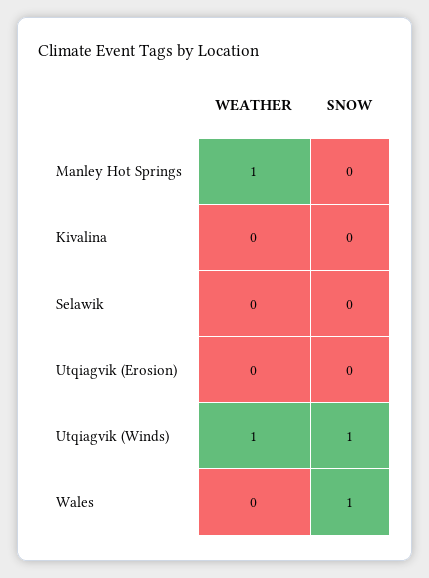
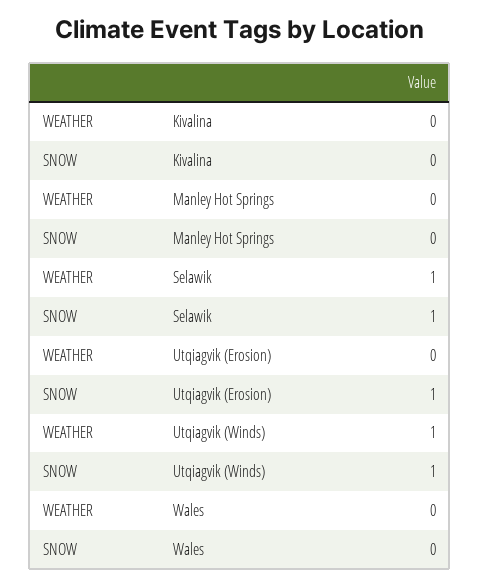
  {
    "WEATHER": {
-     "Manley Hot Springs": 1,
+     "Manley Hot Springs": 0,
      "Kivalina": 0,
-     "Selawik": 0,
+     "Selawik": 1,
      "Utqiagvik (Erosion)": 0,
      "Utqiagvik (Winds)": 1,
      "Wales": 0
    },
    "SNOW": {
      "Manley Hot Springs": 0,
      "Kivalina": 0,
-     "Selawik": 0,
+     "Selawik": 1,
-     "Utqiagvik (Erosion)": 0,
+     "Utqiagvik (Erosion)": 1,
      "Utqiagvik (Winds)": 1,
-     "Wales": 1
+     "Wales": 0
    }
  }

